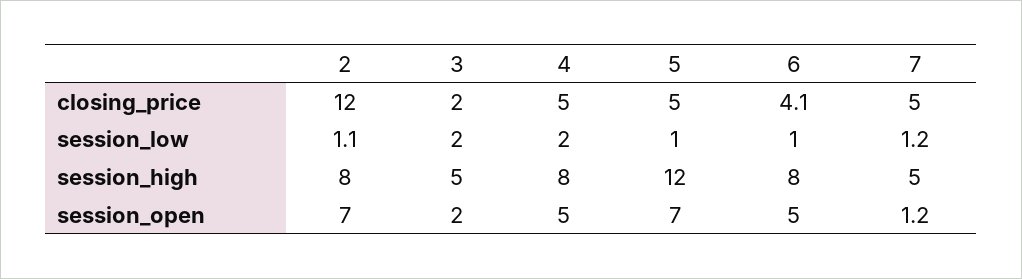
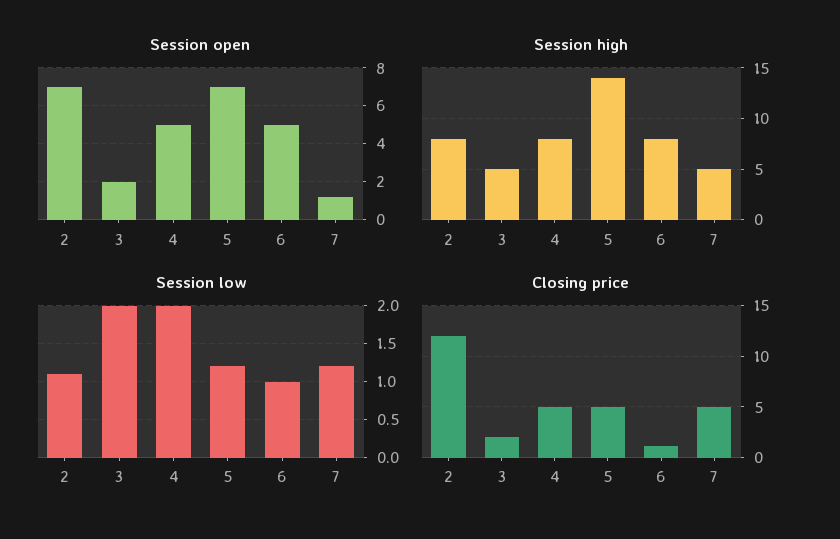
  {
    "closing_price": {
      "2": 12,
      "3": 2,
      "4": 5,
      "5": 5,
-     "6": 4.1,
+     "6": 1,
      "7": 5
    },
    "session_low": {
      "2": 1.1,
      "3": 2,
      "4": 2,
-     "5": 1,
+     "5": 1.2,
      "6": 1,
      "7": 1.2
    },
    "session_high": {
      "2": 8,
      "3": 5,
      "4": 8,
-     "5": 12,
+     "5": 14,
      "6": 8,
      "7": 5
    },
    "session_open": {
      "2": 7,
      "3": 2,
      "4": 5,
      "5": 7,
      "6": 5,
      "7": 1.2
    }
  }

